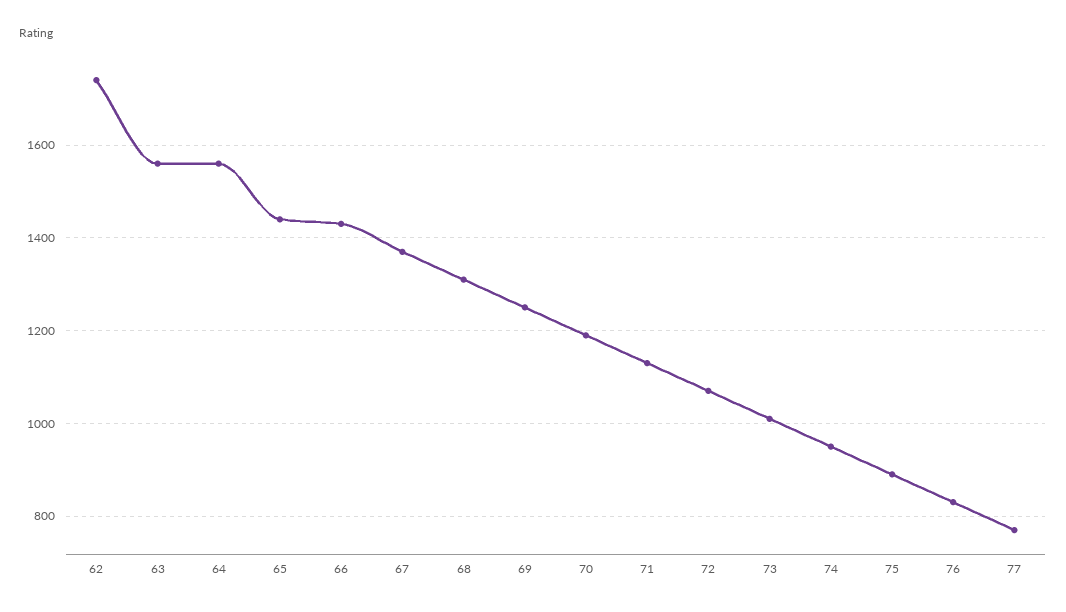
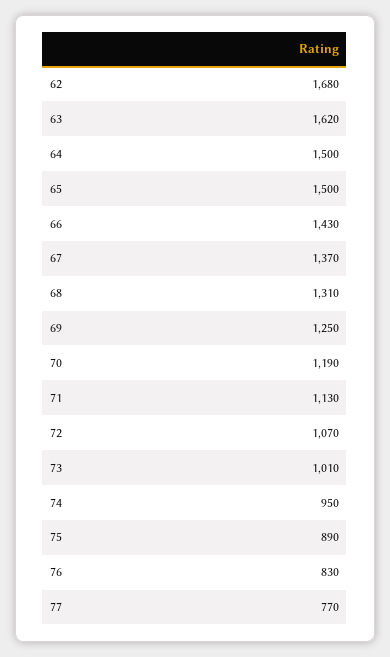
  {
-   "62": 1740,
+   "62": 1680,
-   "63": 1560,
+   "63": 1620,
-   "64": 1560,
+   "64": 1500,
-   "65": 1440,
+   "65": 1500,
    "66": 1430,
    "67": 1370,
    "68": 1310,
    "69": 1250,
    "70": 1190,
    "71": 1130,
    "72": 1070,
    "73": 1010,
    "74": 950,
    "75": 890,
    "76": 830,
    "77": 770
  }

